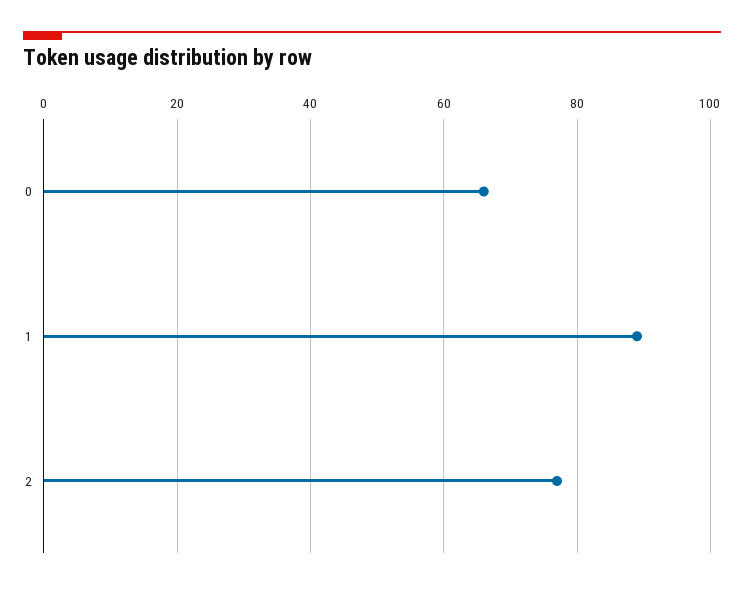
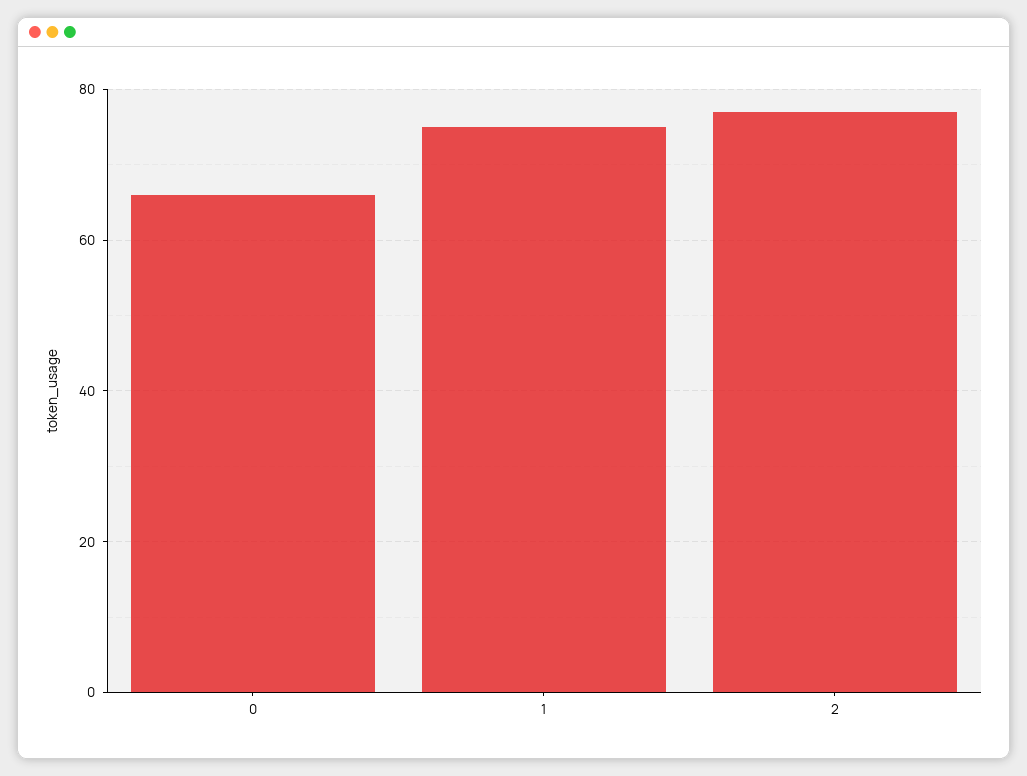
  {
    "0": 65,
-   "1": 90,
+   "1": 75,
    "2": 75
  }

